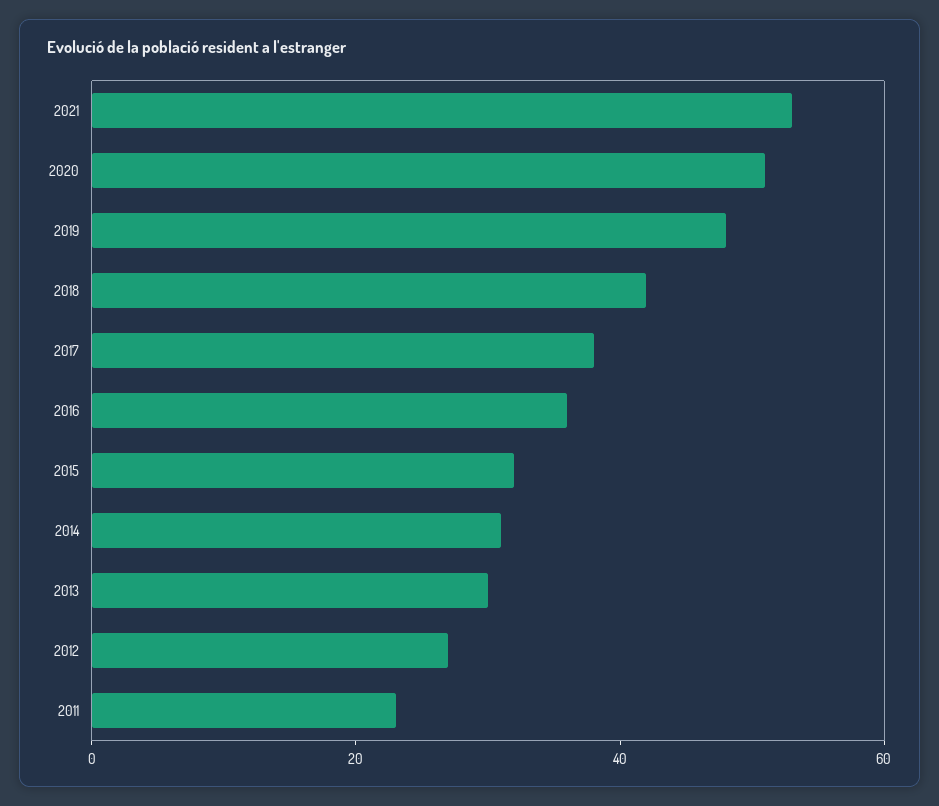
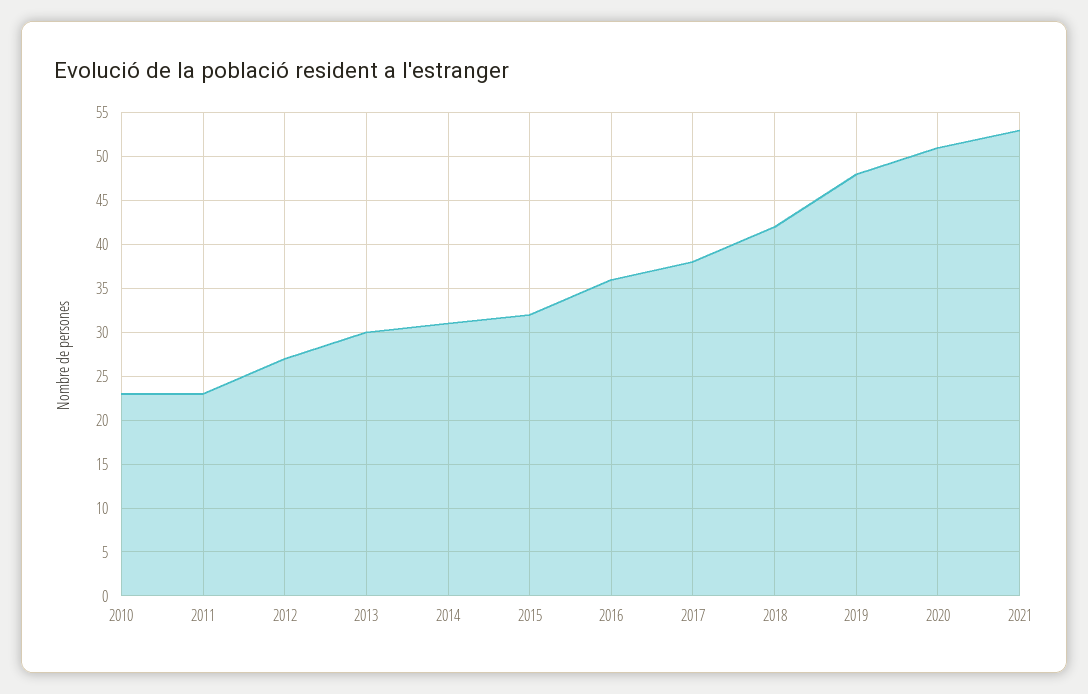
  {
    "2021": 53,
    "2020": 51,
    "2019": 48,
    "2018": 42,
    "2017": 38,
    "2016": 36,
    "2015": 32,
    "2014": 31,
    "2013": 30,
    "2012": 27,
-   "2011": 23
+   "2011": 23,
+   "2010": 23
  }

